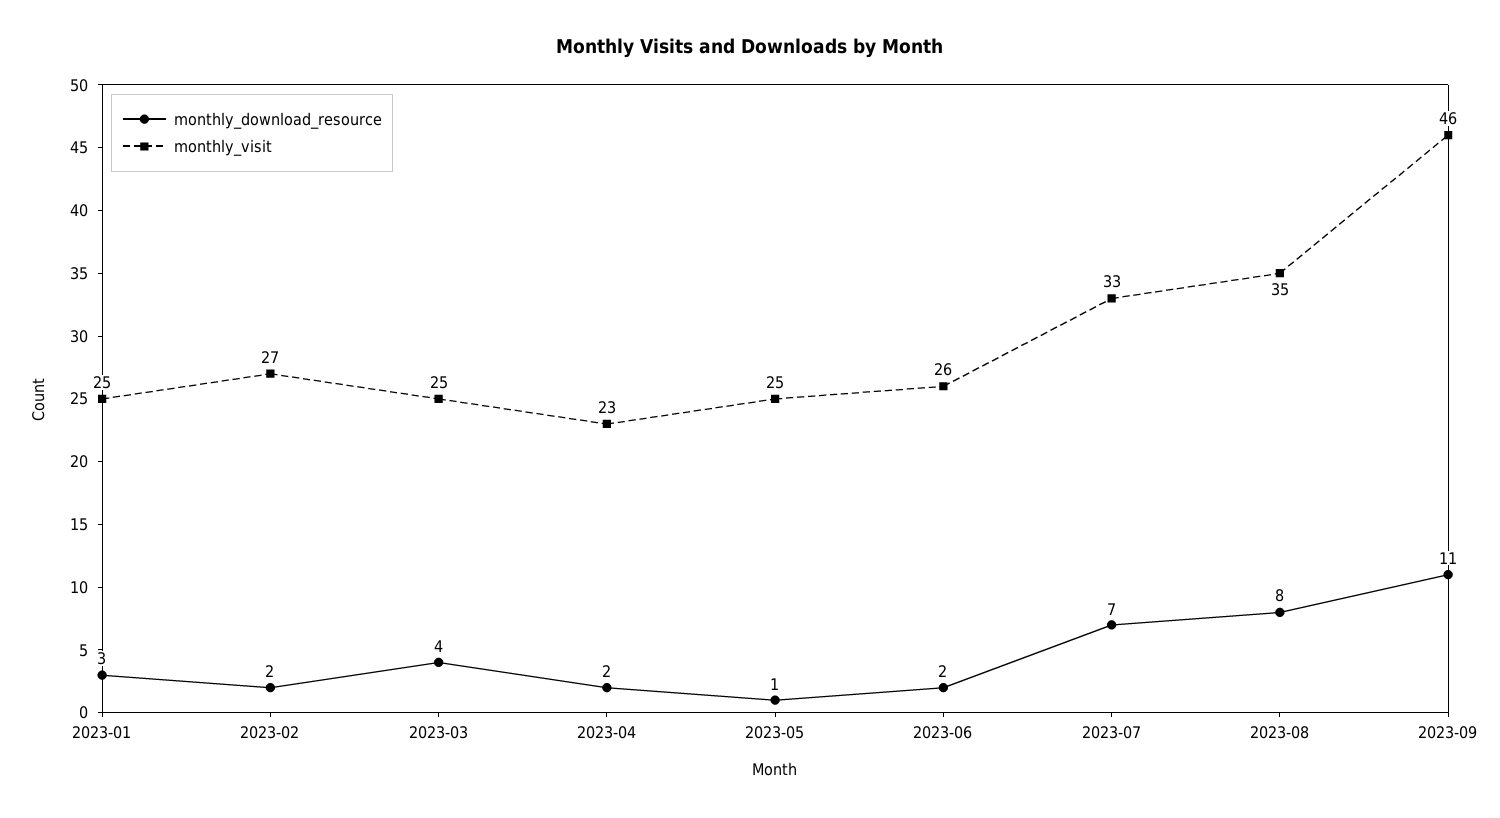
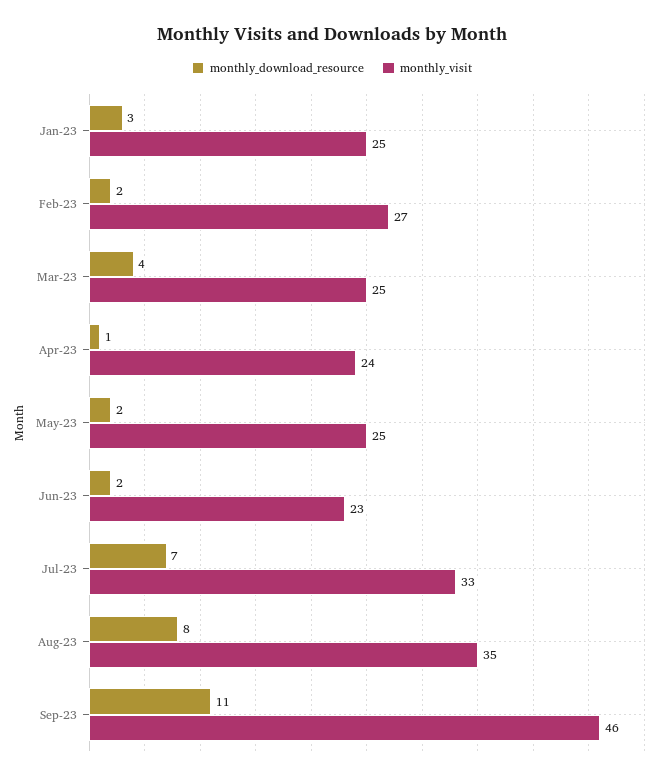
  {
    "monthly_download_resource": {
      "2023-01": 3,
      "2023-02": 2,
      "2023-03": 4,
-     "2023-04": 2,
+     "2023-04": 1,
-     "2023-05": 1,
+     "2023-05": 2,
      "2023-06": 2,
      "2023-07": 7,
      "2023-08": 8,
      "2023-09": 11
    },
    "monthly_visit": {
      "2023-01": 25,
      "2023-02": 27,
      "2023-03": 25,
-     "2023-04": 23,
+     "2023-04": 24,
      "2023-05": 25,
-     "2023-06": 26,
+     "2023-06": 23,
      "2023-07": 33,
      "2023-08": 35,
      "2023-09": 46
    }
  }

